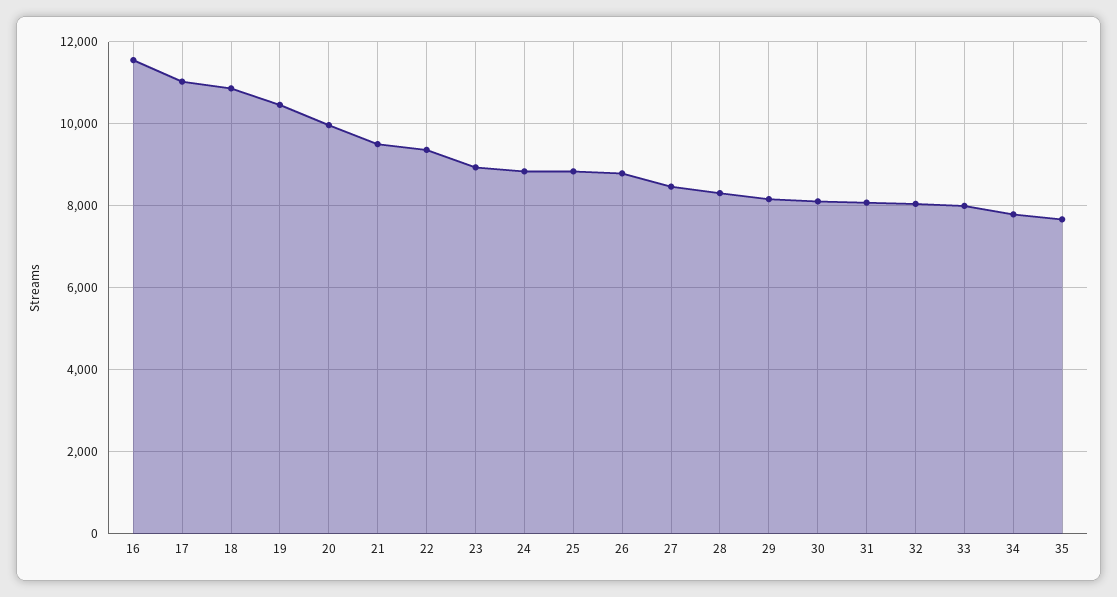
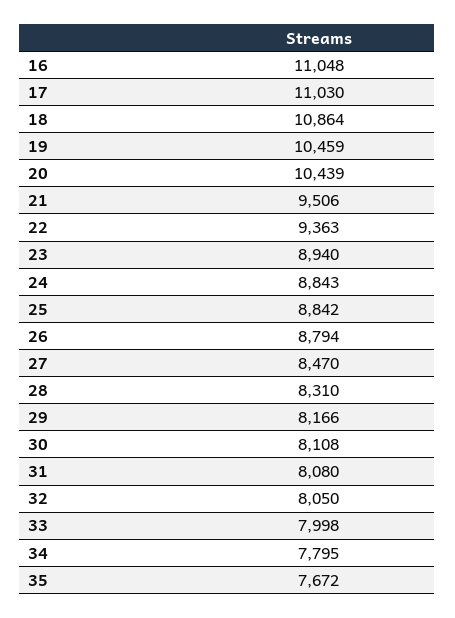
  {
-   "16": 11600,
+   "16": 11048,
    "17": 11030,
    "18": 10864,
    "19": 10459,
-   "20": 10000,
+   "20": 10439,
    "21": 9506,
    "22": 9363,
    "23": 8940,
    "24": 8843,
    "25": 8842,
    "26": 8794,
    "27": 8470,
    "28": 8310,
    "29": 8166,
    "30": 8108,
    "31": 8080,
    "32": 8050,
    "33": 7998,
    "34": 7795,
    "35": 7672
  }

